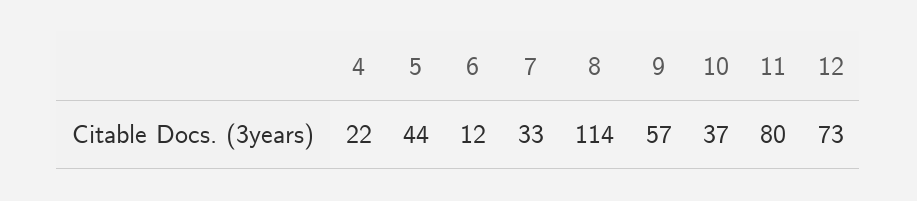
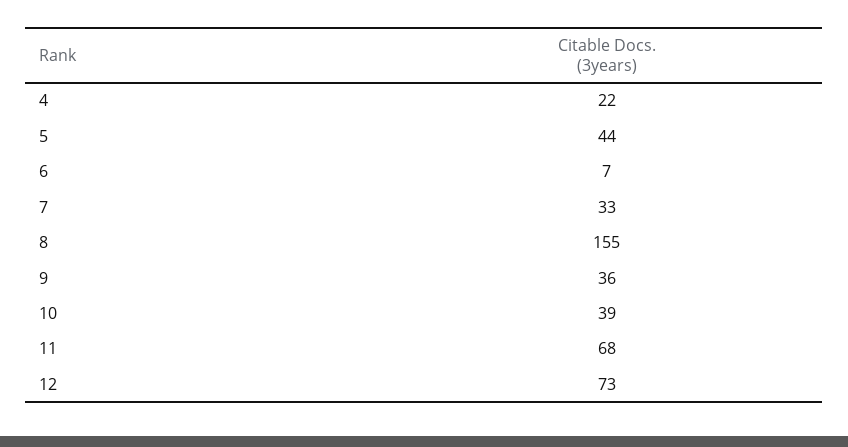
  {
    "4": 22,
    "5": 44,
-   "6": 12,
+   "6": 7,
    "7": 33,
-   "8": 114,
+   "8": 155,
-   "9": 57,
+   "9": 36,
-   "10": 37,
+   "10": 39,
-   "11": 80,
+   "11": 68,
    "12": 73
  }

